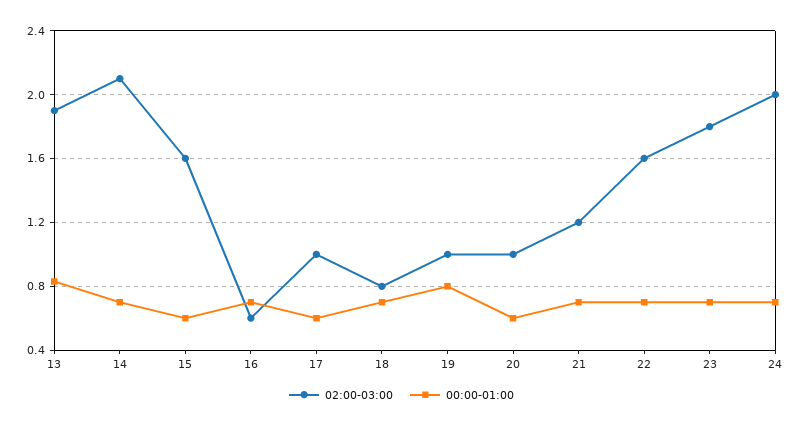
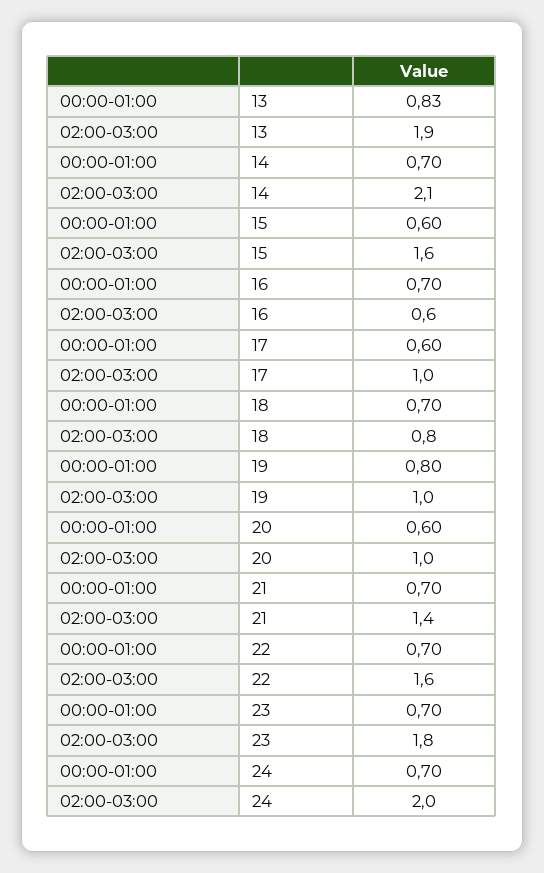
  {
    "02:00-03:00": {
      "13": 1.9,
      "14": 2.1,
      "15": 1.6,
      "16": 0.6,
      "17": 1,
      "18": 0.8,
      "19": 1,
      "20": 1,
-     "21": 1.2,
+     "21": 1.4,
      "22": 1.6,
      "23": 1.8,
      "24": 2
    },
    "00:00-01:00": {
      "13": 0.83,
      "14": 0.7,
      "15": 0.6,
      "16": 0.7,
      "17": 0.6,
      "18": 0.7,
      "19": 0.8,
      "20": 0.6,
      "21": 0.7,
      "22": 0.7,
      "23": 0.7,
      "24": 0.7
    }
  }

